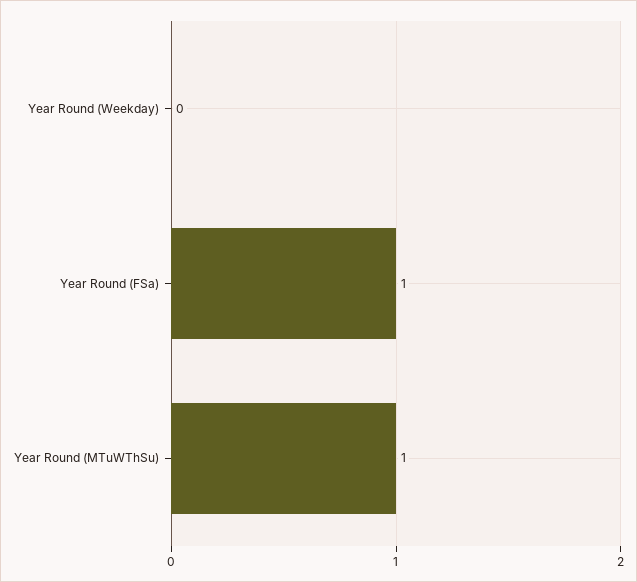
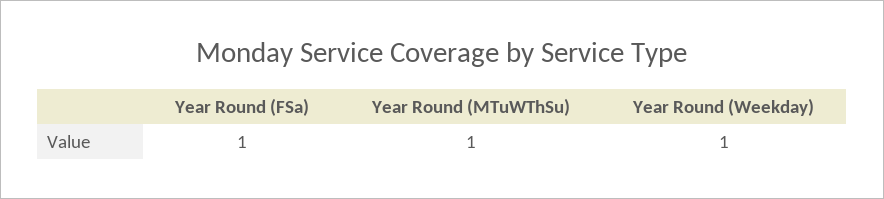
  {
-   "Year Round (Weekday)": 0,
+   "Year Round (Weekday)": 1,
    "Year Round (FSa)": 1,
    "Year Round (MTuWThSu)": 1
  }

